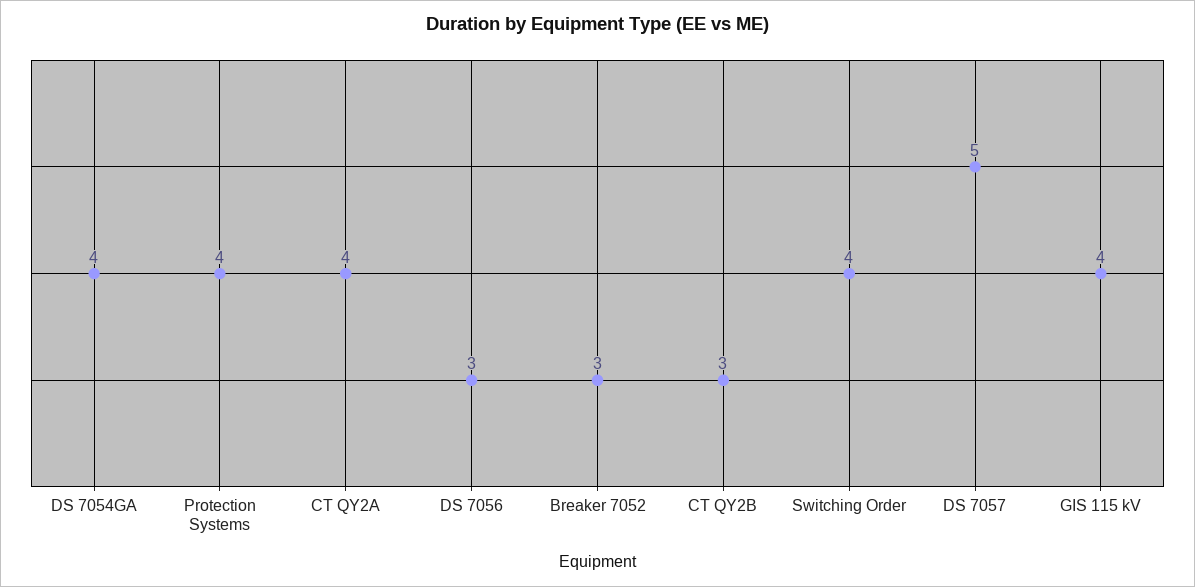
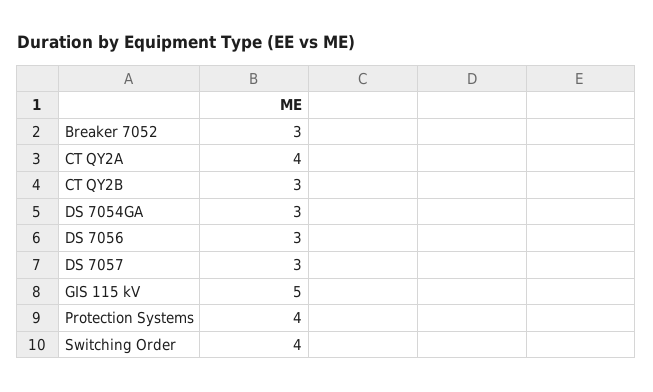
  {
-   "DS 7054GA": 4,
+   "DS 7054GA": 3,
    "Protection Systems": 4,
    "CT QY2A": 4,
    "DS 7056": 3,
    "Breaker 7052": 3,
    "CT QY2B": 3,
    "Switching Order": 4,
-   "DS 7057": 5,
+   "DS 7057": 3,
-   "GIS 115 kV": 4
+   "GIS 115 kV": 5
  }

